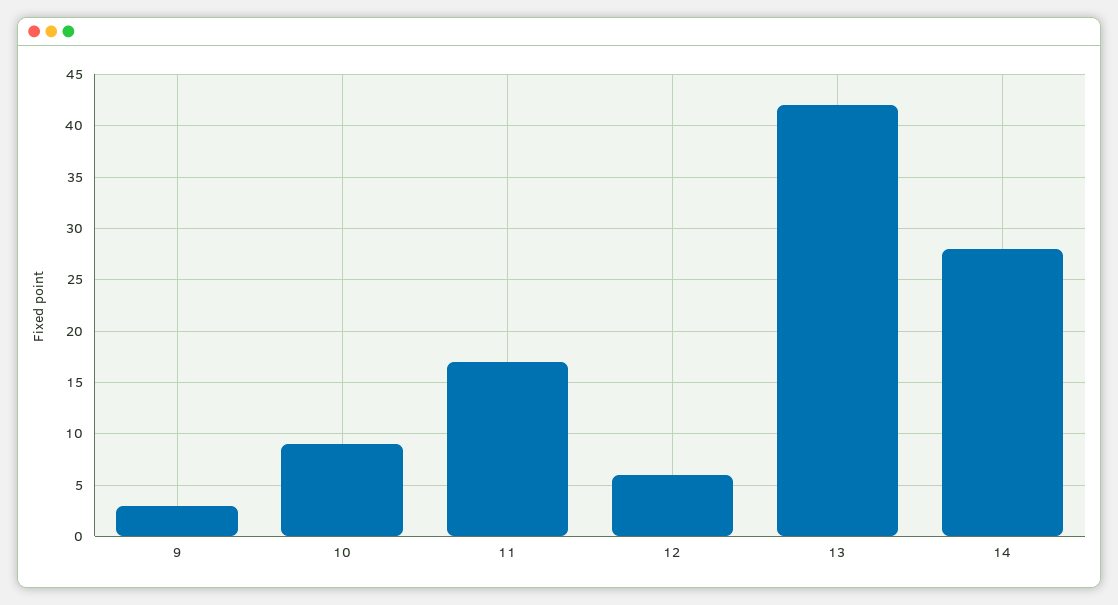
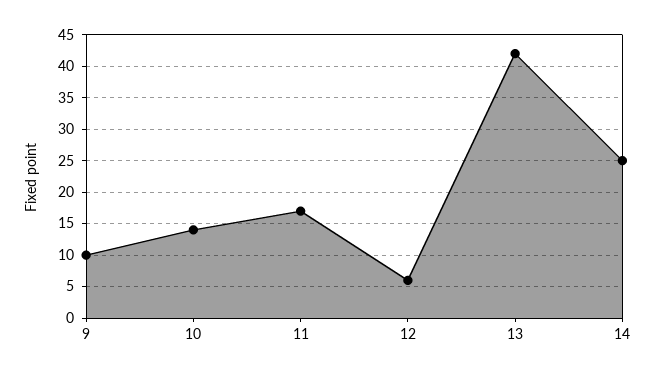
  {
-   "9": 3,
+   "9": 10,
-   "10": 9,
+   "10": 14,
    "11": 17,
    "12": 6,
    "13": 42,
-   "14": 28
+   "14": 25
  }

